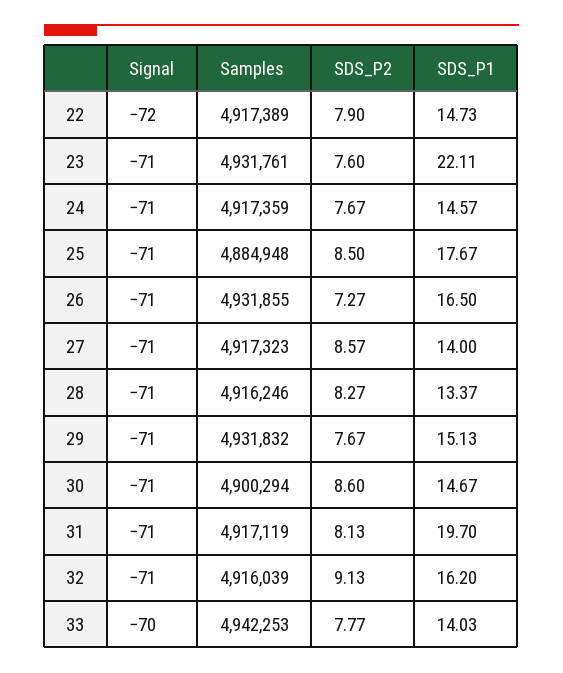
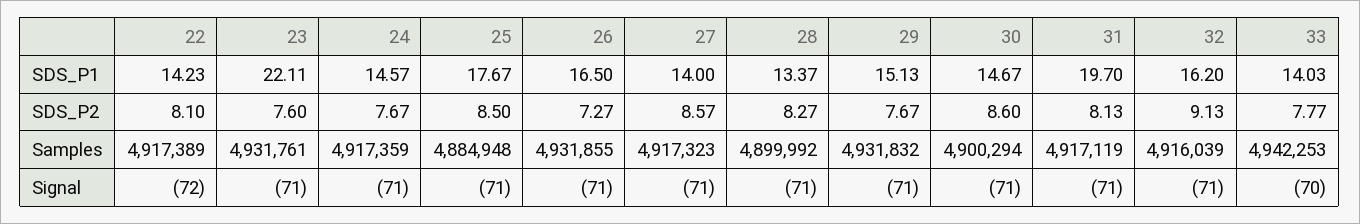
  {
    "Signal": {
      "22": -72,
      "23": -71,
      "24": -71,
      "25": -71,
      "26": -71,
      "27": -71,
      "28": -71,
      "29": -71,
      "30": -71,
      "31": -71,
      "32": -71,
      "33": -70
    },
    "Samples": {
      "22": 4917389,
      "23": 4931761,
      "24": 4917359,
      "25": 4884948,
      "26": 4931855,
      "27": 4917323,
-     "28": 4916246,
+     "28": 4899992,
      "29": 4931832,
      "30": 4900294,
      "31": 4917119,
      "32": 4916039,
      "33": 4942253
    },
    "SDS_P2": {
-     "22": 7.9,
+     "22": 8.1,
      "23": 7.6,
      "24": 7.67,
      "25": 8.5,
      "26": 7.27,
      "27": 8.57,
      "28": 8.27,
      "29": 7.67,
      "30": 8.6,
      "31": 8.13,
      "32": 9.13,
      "33": 7.77
    },
    "SDS_P1": {
-     "22": 14.73,
+     "22": 14.23,
      "23": 22.11,
      "24": 14.57,
      "25": 17.67,
      "26": 16.5,
      "27": 14,
      "28": 13.37,
      "29": 15.13,
      "30": 14.67,
      "31": 19.7,
      "32": 16.2,
      "33": 14.03
    }
  }

